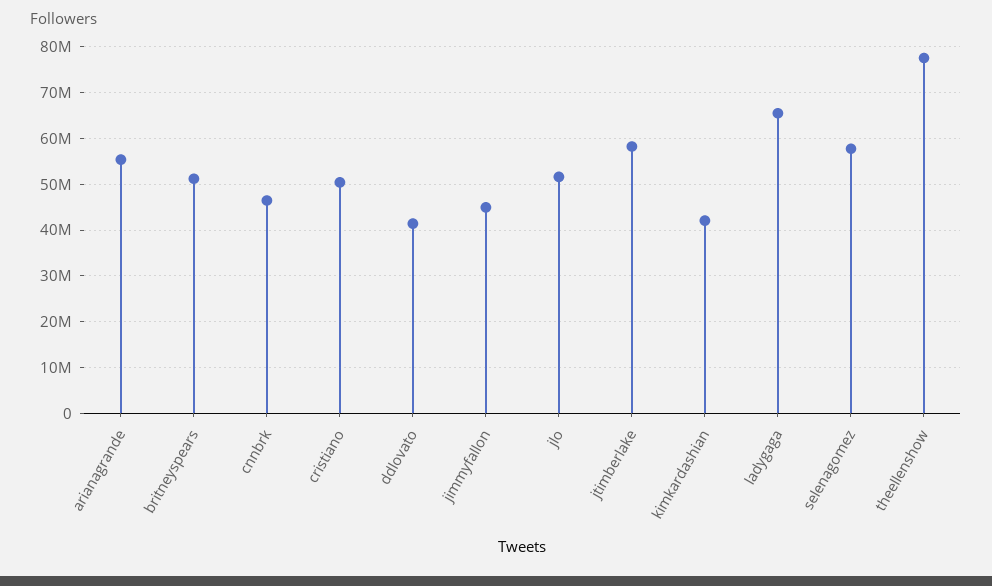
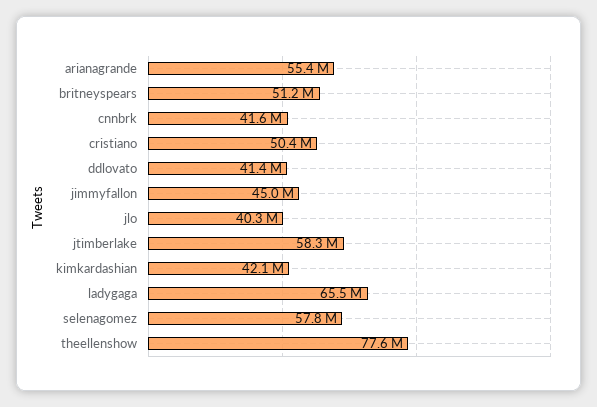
  {
    "arianagrande": 55400000,
    "britneyspears": 51200000,
-   "cnnbrk": 46000000,
+   "cnnbrk": 41600000,
    "cristiano": 50400000,
    "ddlovato": 41400000,
    "jimmyfallon": 45000000,
-   "jlo": 52000000,
+   "jlo": 40300000,
    "jtimberlake": 58300000,
    "kimkardashian": 42100000,
    "ladygaga": 65500000,
    "selenagomez": 57800000,
    "theellenshow": 77600000
  }

